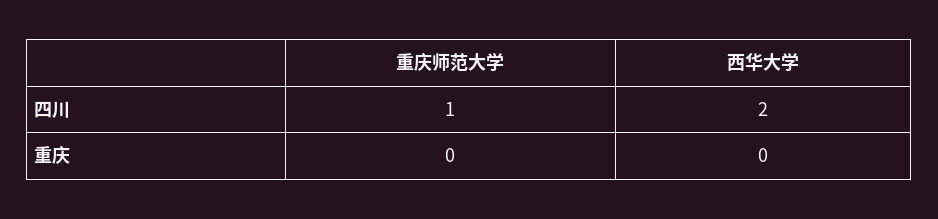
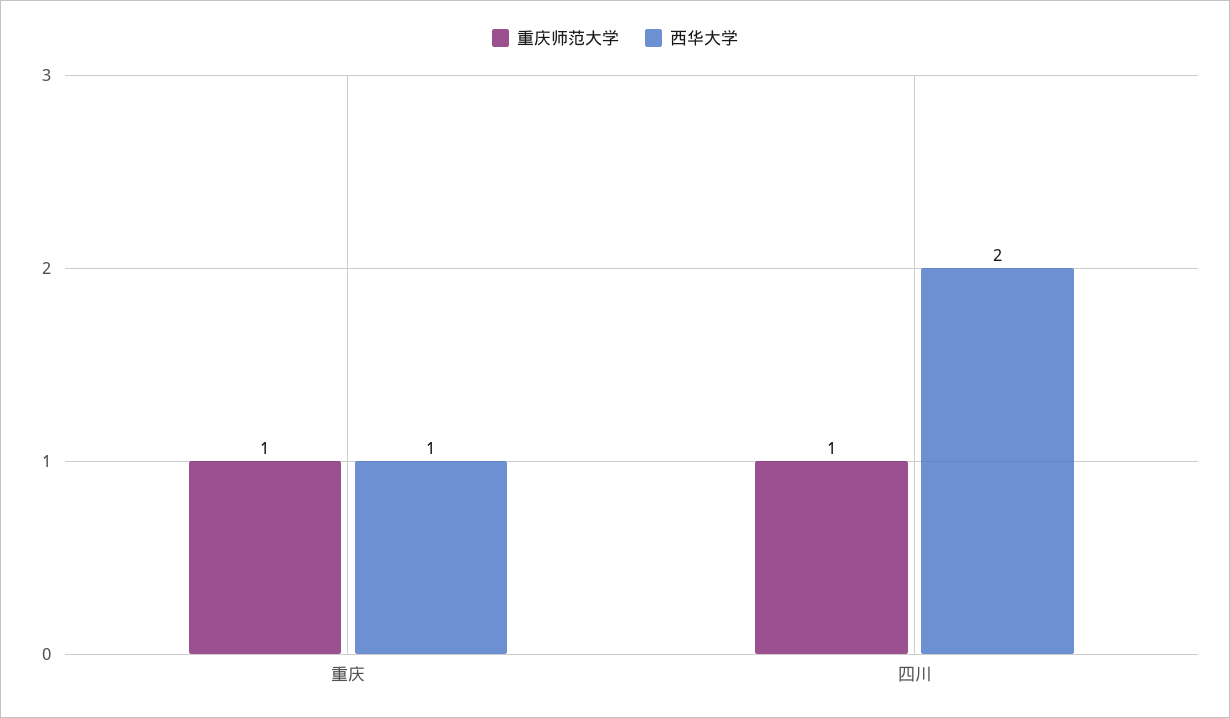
  {
    "重庆师范大学": {
      "四川": 1,
-     "重庆": 0
+     "重庆": 1
    },
    "西华大学": {
      "四川": 2,
-     "重庆": 0
+     "重庆": 1
    }
  }

